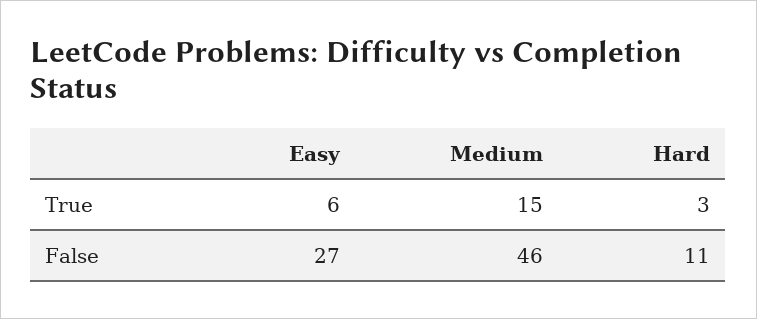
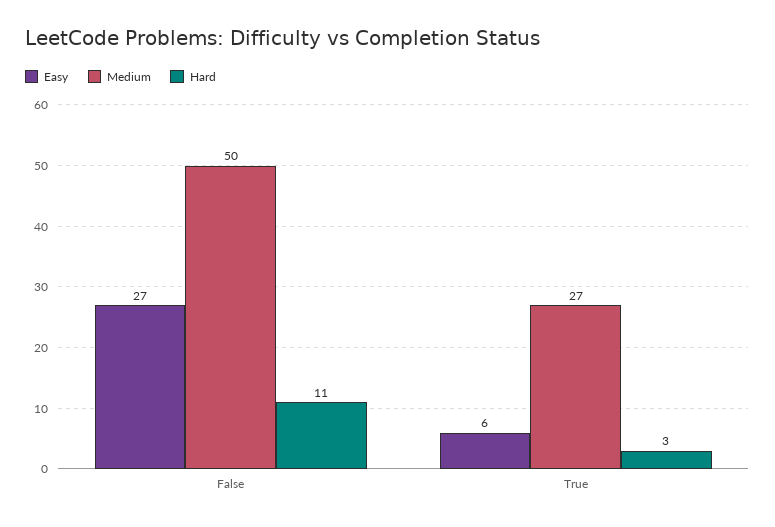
  {
    "Easy": {
      "True": 6,
      "False": 27
    },
    "Medium": {
-     "True": 15,
+     "True": 27,
-     "False": 46
+     "False": 50
    },
    "Hard": {
      "True": 3,
      "False": 11
    }
  }

